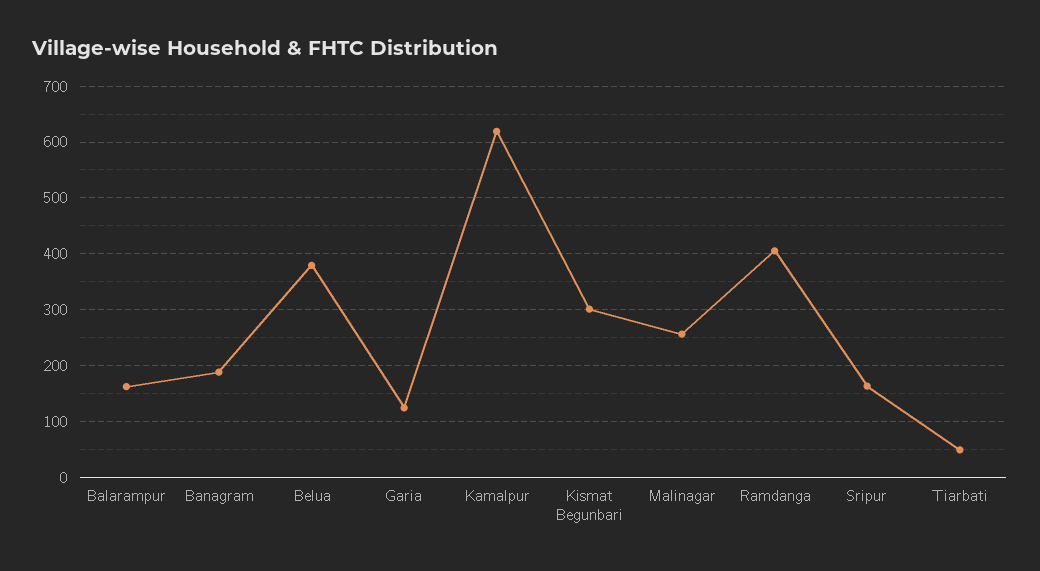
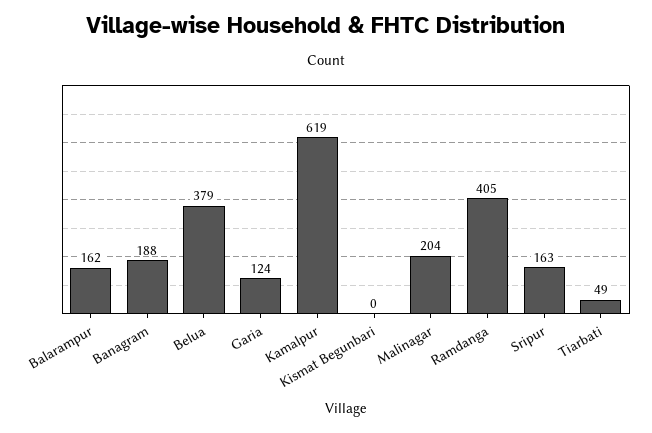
  {
    "Balarampur": 162,
    "Banagram": 188,
    "Belua": 379,
    "Garia": 124,
    "Kamalpur": 619,
-   "Kismat Begunbari": 300,
+   "Kismat Begunbari": 0,
-   "Malinagar": 260,
+   "Malinagar": 204,
    "Ramdanga": 405,
    "Sripur": 163,
    "Tiarbati": 49
  }

